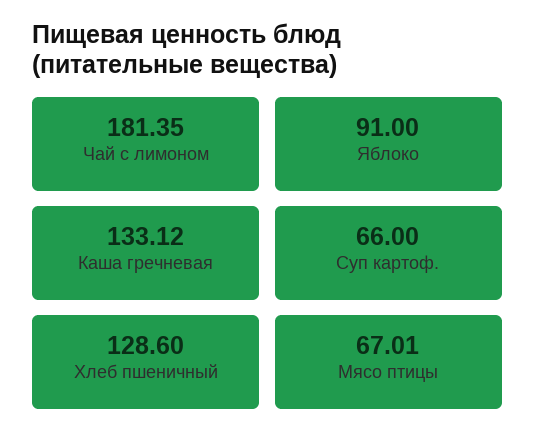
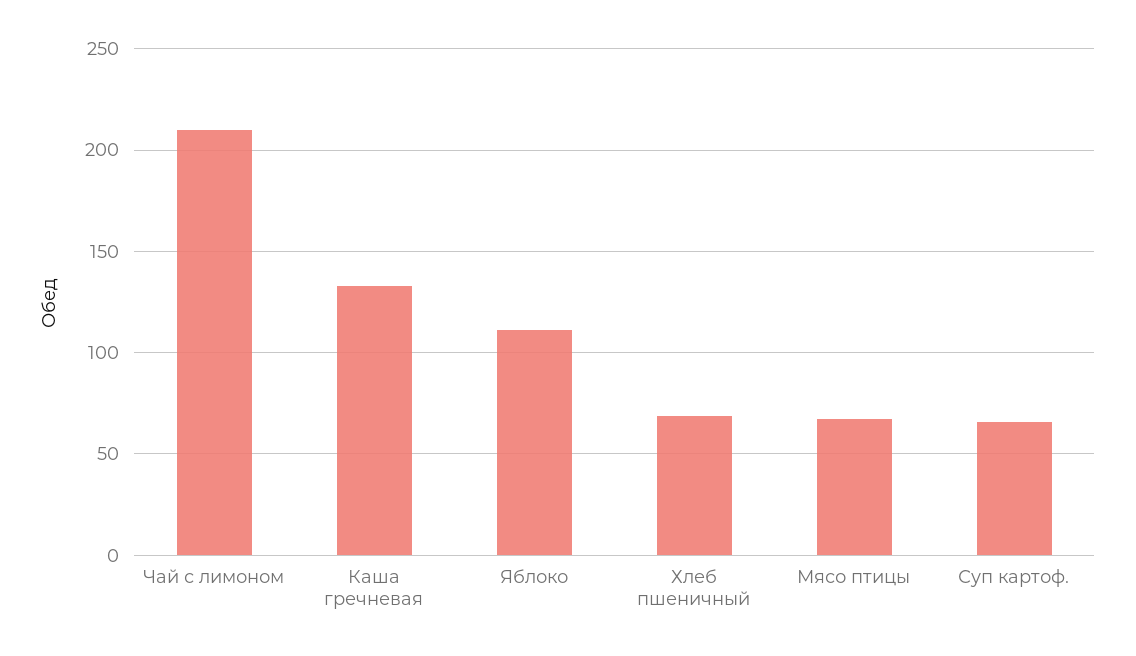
  {
-   "Чай с лимоном": 181.35,
+   "Чай с лимоном": 210,
-   "Яблоко": 91,
+   "Яблоко": 110,
    "Каша гречневая": 133.12,
    "Суп картоф.": 66,
-   "Хлеб пшеничный": 128.6,
+   "Хлеб пшеничный": 70,
    "Мясо птицы": 67.01
  }

